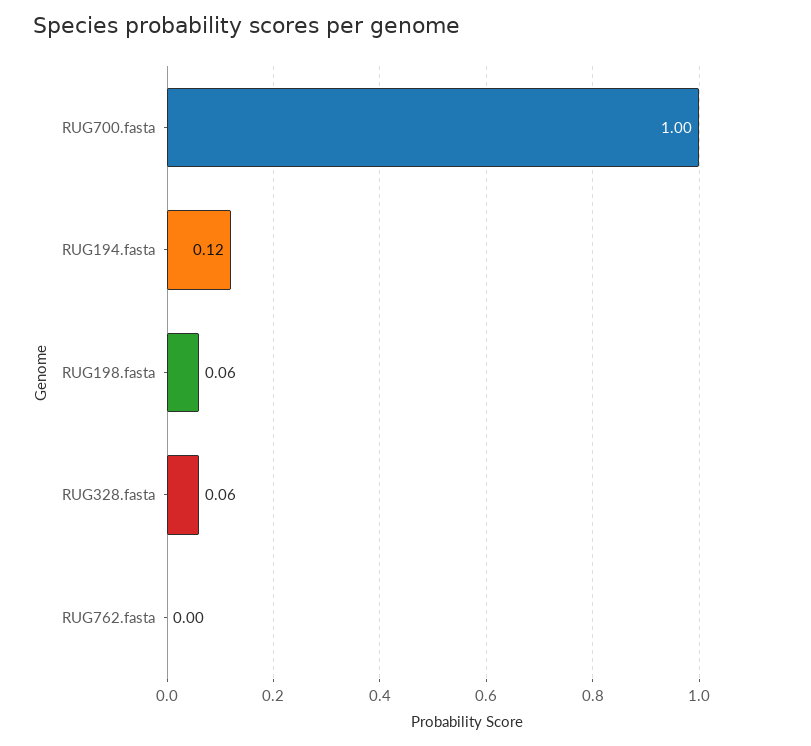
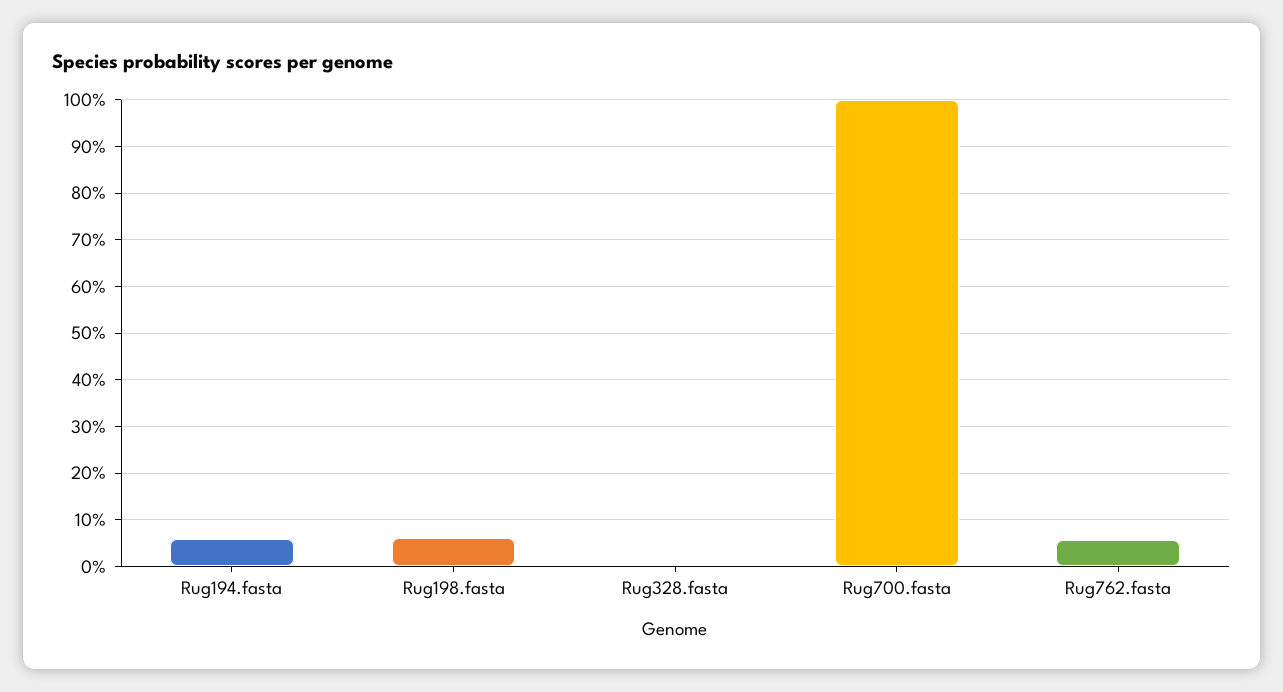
  {
    "RUG700.fasta": 1,
-   "RUG194.fasta": 0.12,
+   "RUG194.fasta": 0.06,
    "RUG198.fasta": 0.06,
-   "RUG328.fasta": 0.06,
+   "RUG328.fasta": 0,
-   "RUG762.fasta": 0
+   "RUG762.fasta": 0.06
  }

